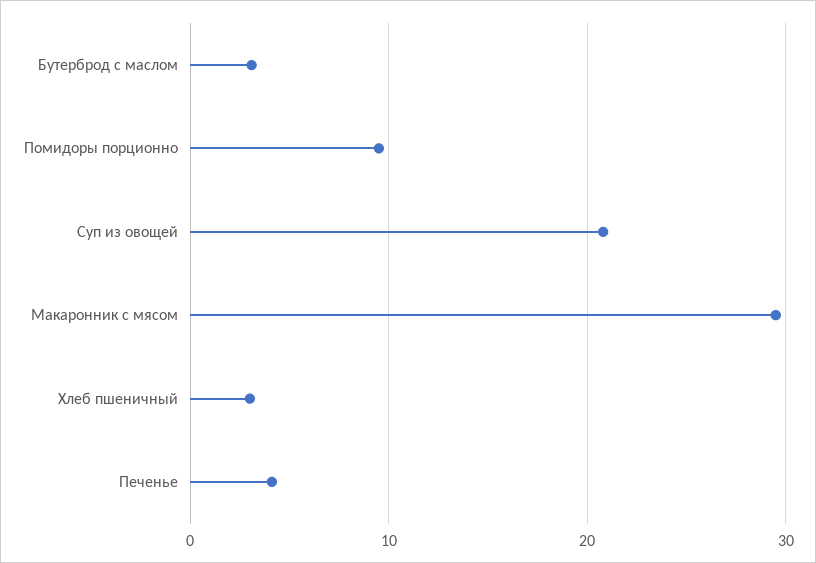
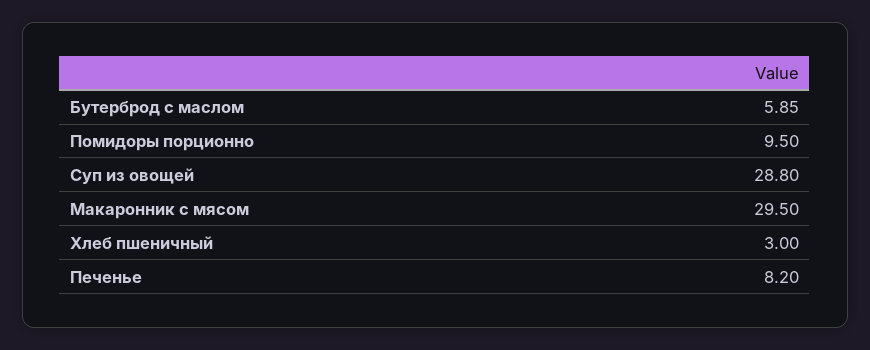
  {
-   "Бутерброд с маслом": 3,
+   "Бутерброд с маслом": 5.85,
    "Помидоры порционно": 9.5,
-   "Суп из овощей": 21,
+   "Суп из овощей": 28.8,
    "Макаронник с мясом": 29.5,
    "Хлеб пшеничный": 3,
-   "Печенье": 4
+   "Печенье": 8.2
  }

